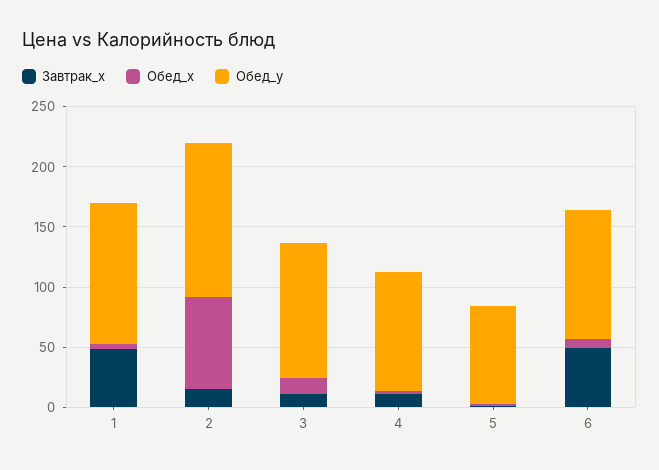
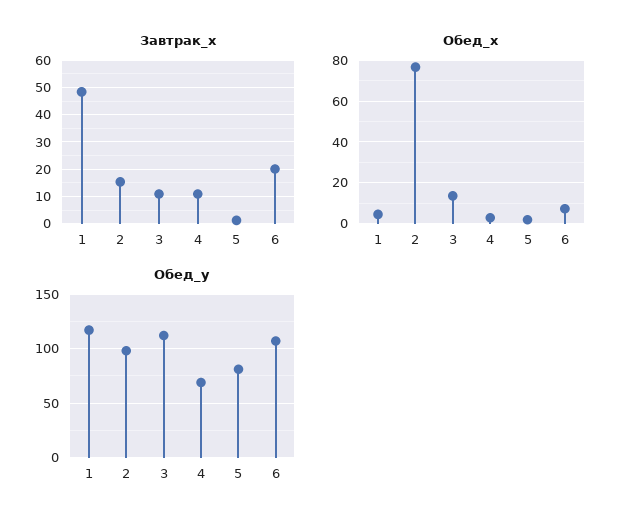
  {
    "Завтрак_x": {
      "1": 47.5,
      "2": 15,
      "3": 10,
      "4": 10,
      "5": 0,
-     "6": 50
+     "6": 20
    },
    "Обед_x": {
      "1": 5,
      "2": 75,
      "3": 15,
      "4": 5,
      "5": 0,
      "6": 5
    },
    "Обед_y": {
      "1": 120,
-     "2": 130,
+     "2": 100,
      "3": 110,
-     "4": 100,
+     "4": 70,
      "5": 80,
      "6": 110
    }
  }

